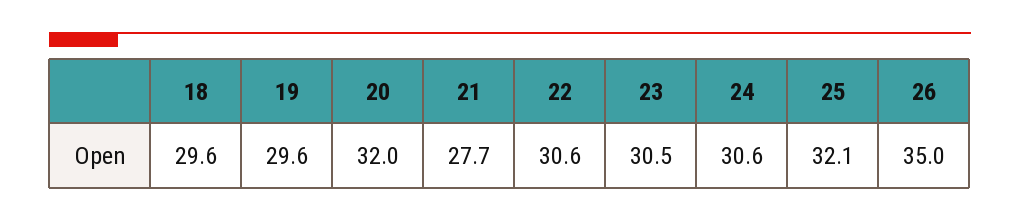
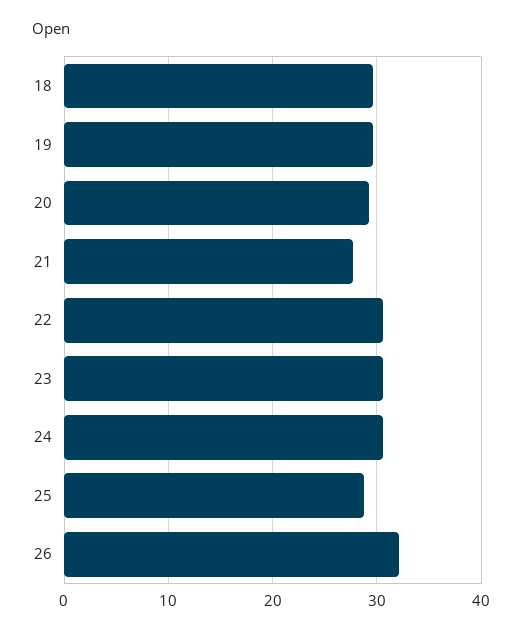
  {
    "18": 29.6,
    "19": 29.6,
-   "20": 32,
+   "20": 29,
    "21": 27.7,
    "22": 30.6,
    "23": 30.5,
    "24": 30.6,
-   "25": 32.1,
+   "25": 29,
-   "26": 35
+   "26": 32
  }

